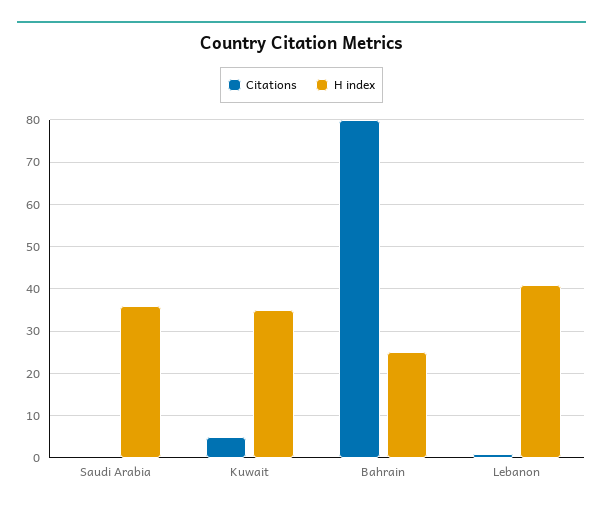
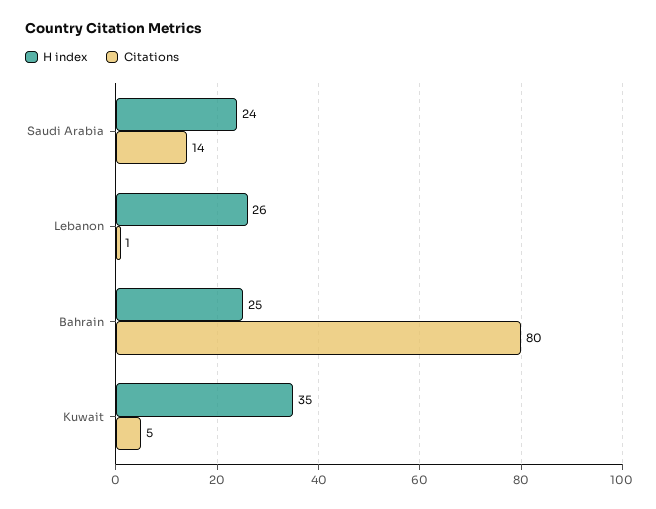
  {
    "Citations": {
-     "Saudi Arabia": 0,
+     "Saudi Arabia": 14,
      "Kuwait": 5,
      "Bahrain": 80,
      "Lebanon": 1
    },
    "H index": {
-     "Saudi Arabia": 35,
+     "Saudi Arabia": 24,
      "Kuwait": 35,
      "Bahrain": 25,
-     "Lebanon": 40
+     "Lebanon": 26
    }
  }

